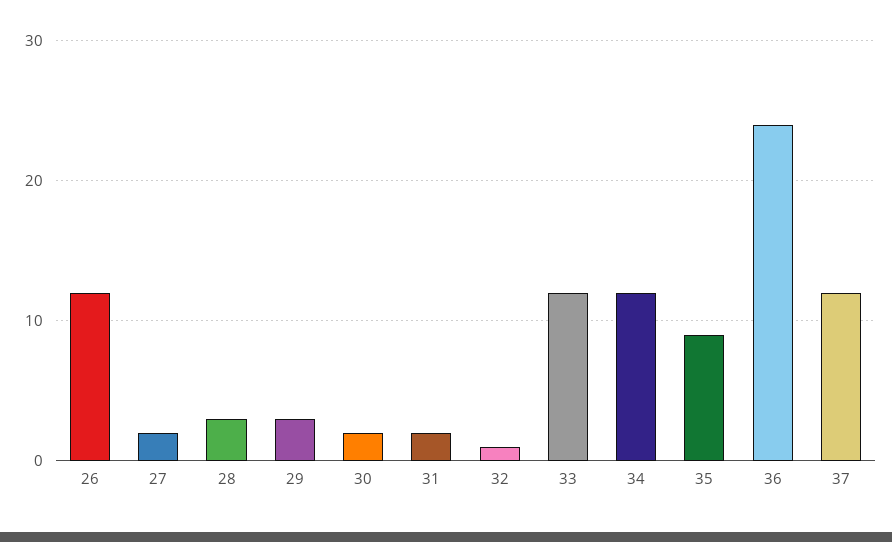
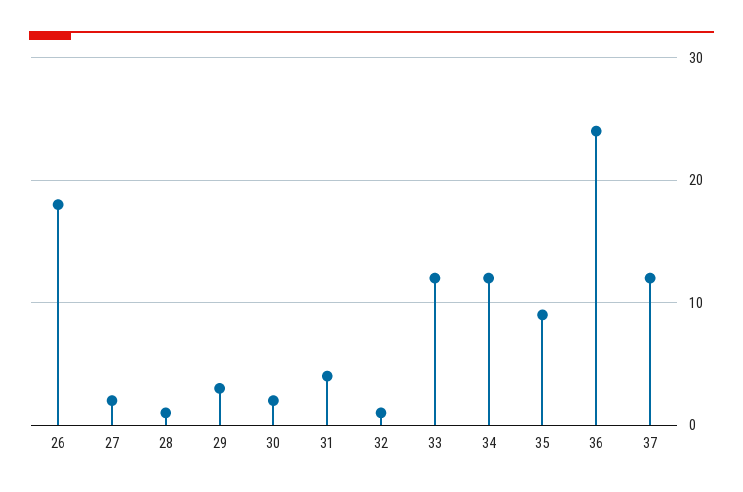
  {
-   "26": 12,
+   "26": 18,
    "27": 2,
-   "28": 3,
+   "28": 1,
    "29": 3,
    "30": 2,
-   "31": 2,
+   "31": 4,
    "32": 1,
    "33": 12,
    "34": 12,
    "35": 9,
    "36": 24,
    "37": 12
  }

